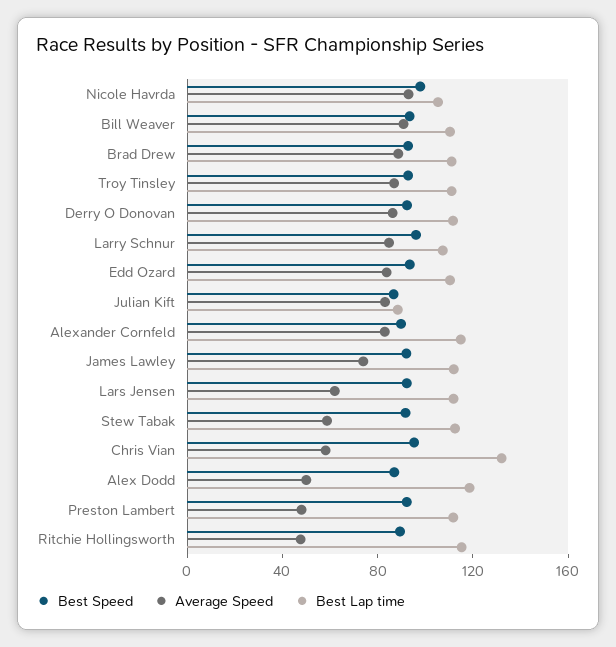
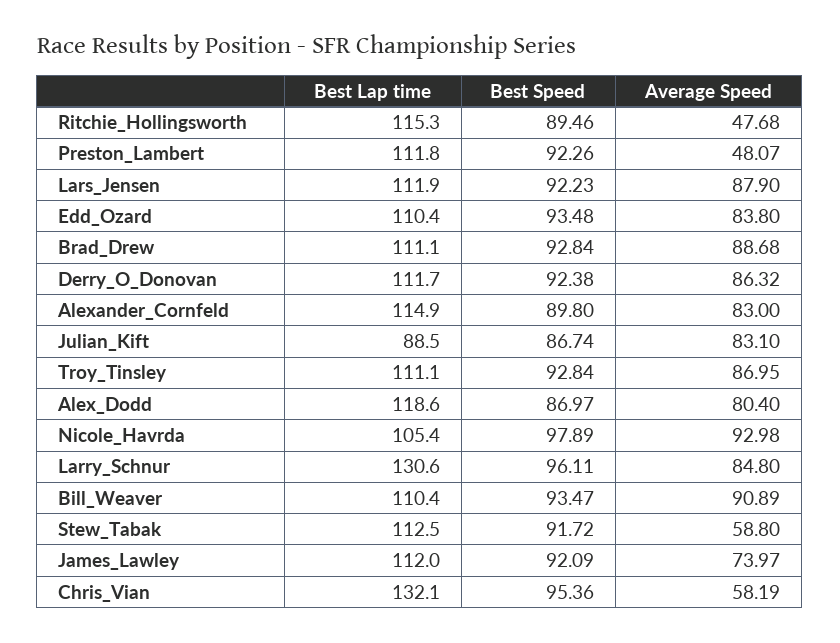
  {
    "Best Speed": {
      "Nicole Havrda": 97.89,
      "Bill Weaver": 93.47,
      "Brad Drew": 92.84,
      "Troy Tinsley": 92.84,
      "Derry O Donovan": 92.38,
      "Larry Schnur": 96.11,
      "Edd Ozard": 93.48,
      "Julian Kift": 86.74,
      "Alexander Cornfeld": 89.8,
      "James Lawley": 92.09,
      "Lars Jensen": 92.23,
      "Stew Tabak": 91.72,
      "Chris Vian": 95.36,
      "Alex Dodd": 86.97,
      "Preston Lambert": 92.26,
      "Ritchie Hollingsworth": 89.46
    },
    "Average Speed": {
      "Nicole Havrda": 92.98,
      "Bill Weaver": 90.89,
      "Brad Drew": 88.68,
      "Troy Tinsley": 86.95,
      "Derry O Donovan": 86.32,
      "Larry Schnur": 84.8,
      "Edd Ozard": 83.8,
      "Julian Kift": 83.1,
      "Alexander Cornfeld": 83,
      "James Lawley": 73.97,
-     "Lars Jensen": 60,
+     "Lars Jensen": 87.9,
      "Stew Tabak": 58.8,
      "Chris Vian": 58.19,
-     "Alex Dodd": 50,
+     "Alex Dodd": 80.4,
      "Preston Lambert": 48.07,
      "Ritchie Hollingsworth": 47.68
    },
    "Best Lap time": {
      "Nicole Havrda": 105.4,
      "Bill Weaver": 110.4,
      "Brad Drew": 111.1,
      "Troy Tinsley": 111.1,
      "Derry O Donovan": 111.7,
-     "Larry Schnur": 110,
+     "Larry Schnur": 130.6,
      "Edd Ozard": 110.4,
      "Julian Kift": 88.5,
      "Alexander Cornfeld": 114.9,
      "James Lawley": 112,
      "Lars Jensen": 111.9,
      "Stew Tabak": 112.5,
      "Chris Vian": 132.1,
      "Alex Dodd": 118.6,
      "Preston Lambert": 111.8,
      "Ritchie Hollingsworth": 115.3
    }
  }

